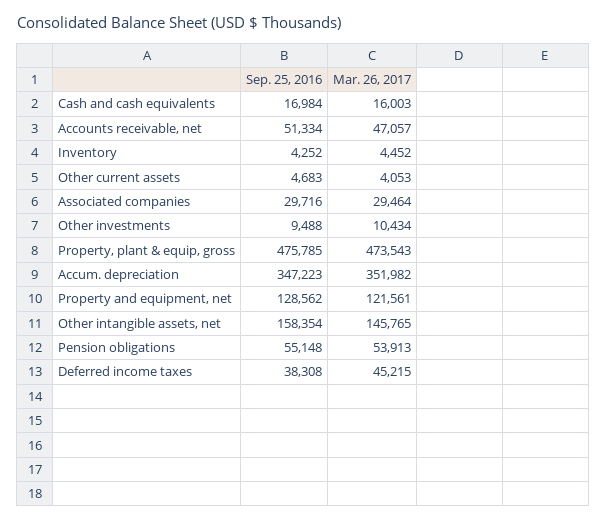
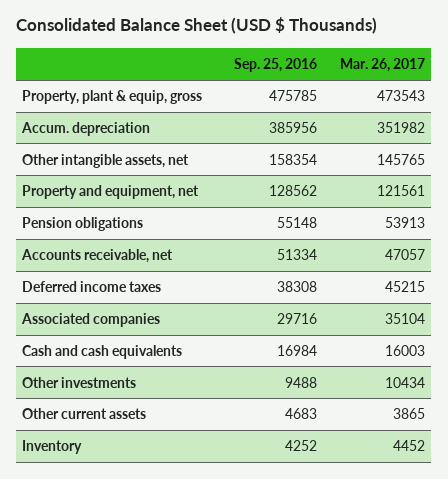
  {
    "Sep. 25, 2016": {
      "Cash and cash equivalents": 16984,
      "Accounts receivable, net": 51334,
      "Inventory": 4252,
      "Other current assets": 4683,
      "Associated companies": 29716,
      "Other investments": 9488,
      "Property, plant & equip, gross": 475785,
-     "Accum. depreciation": 347223,
+     "Accum. depreciation": 385956,
      "Property and equipment, net": 128562,
      "Other intangible assets, net": 158354,
      "Pension obligations": 55148,
      "Deferred income taxes": 38308
    },
    "Mar. 26, 2017": {
      "Cash and cash equivalents": 16003,
      "Accounts receivable, net": 47057,
      "Inventory": 4452,
-     "Other current assets": 4053,
+     "Other current assets": 3865,
-     "Associated companies": 29464,
+     "Associated companies": 35104,
      "Other investments": 10434,
      "Property, plant & equip, gross": 473543,
      "Accum. depreciation": 351982,
      "Property and equipment, net": 121561,
      "Other intangible assets, net": 145765,
      "Pension obligations": 53913,
      "Deferred income taxes": 45215
    }
  }

